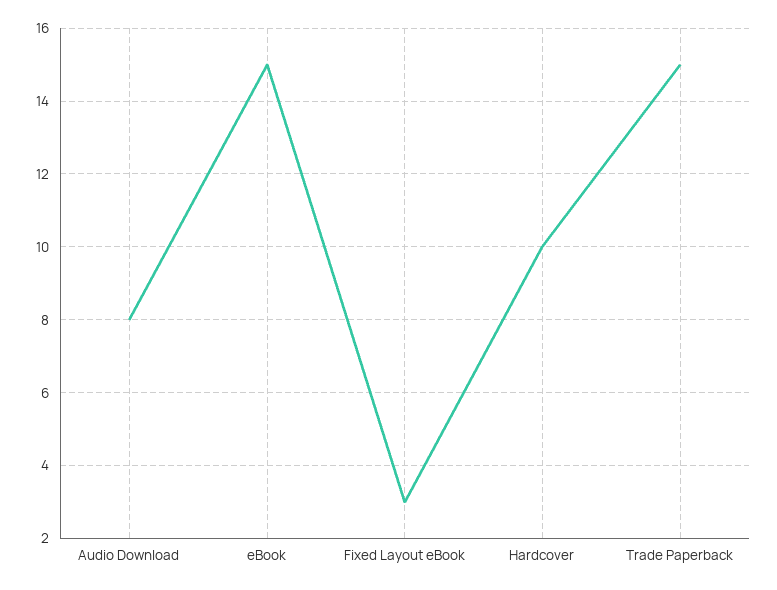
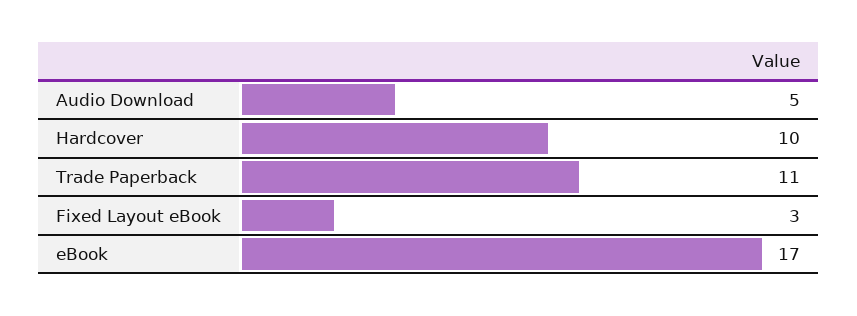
  {
-   "Audio Download": 8,
+   "Audio Download": 5,
-   "eBook": 15,
+   "eBook": 17,
    "Fixed Layout eBook": 3,
    "Hardcover": 10,
-   "Trade Paperback": 15
+   "Trade Paperback": 11
  }

